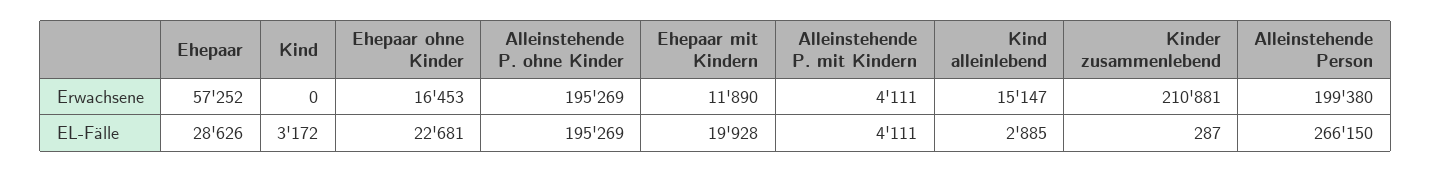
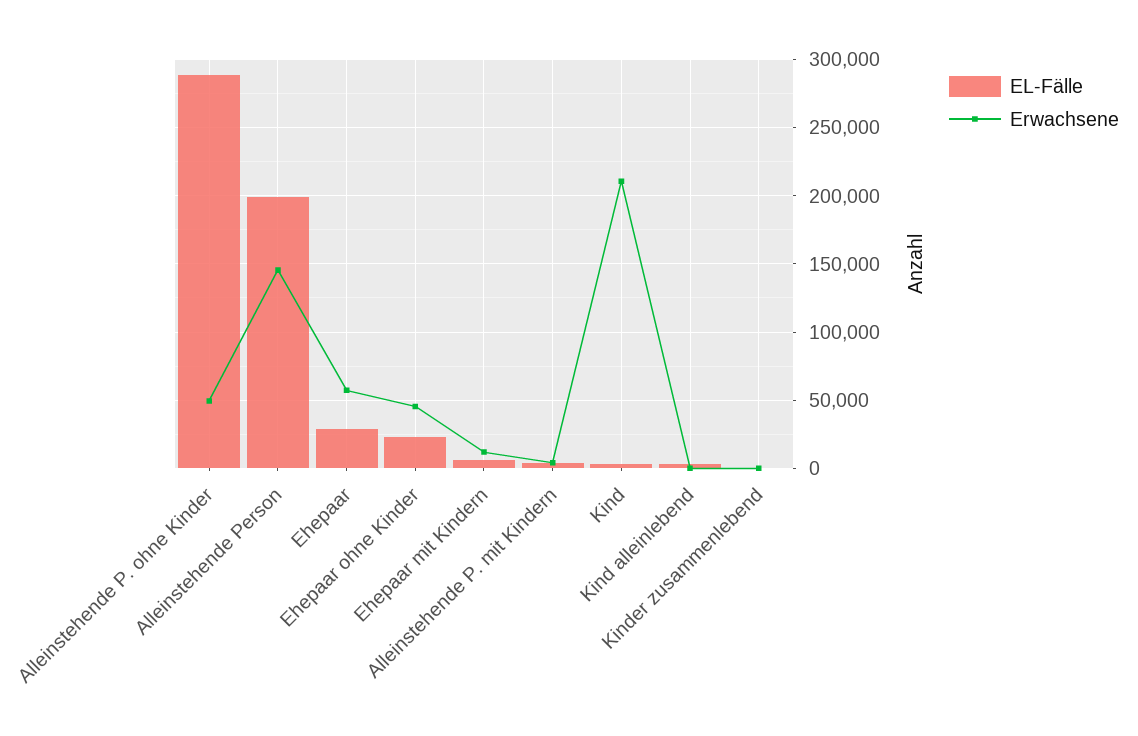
  {
    "Erwachsene": {
      "Ehepaar": 57252,
-     "Kind": 0,
+     "Kind": 210000,
-     "Ehepaar ohne Kinder": 16453,
+     "Ehepaar ohne Kinder": 45000,
-     "Alleinstehende P. ohne Kinder": 195269,
+     "Alleinstehende P. ohne Kinder": 50000,
      "Ehepaar mit Kindern": 11890,
      "Alleinstehende P. mit Kindern": 4111,
-     "Kind alleinlebend": 15147,
+     "Kind alleinlebend": 0,
-     "Kinder zusammenlebend": 210881,
+     "Kinder zusammenlebend": 0,
-     "Alleinstehende Person": 199380
+     "Alleinstehende Person": 145000
    },
    "EL-Fälle": {
      "Ehepaar": 28626,
      "Kind": 3172,
      "Ehepaar ohne Kinder": 22681,
-     "Alleinstehende P. ohne Kinder": 195269,
+     "Alleinstehende P. ohne Kinder": 290000,
-     "Ehepaar mit Kindern": 19928,
+     "Ehepaar mit Kindern": 5000,
      "Alleinstehende P. mit Kindern": 4111,
      "Kind alleinlebend": 2885,
      "Kinder zusammenlebend": 287,
-     "Alleinstehende Person": 266150
+     "Alleinstehende Person": 200000
    }
  }

